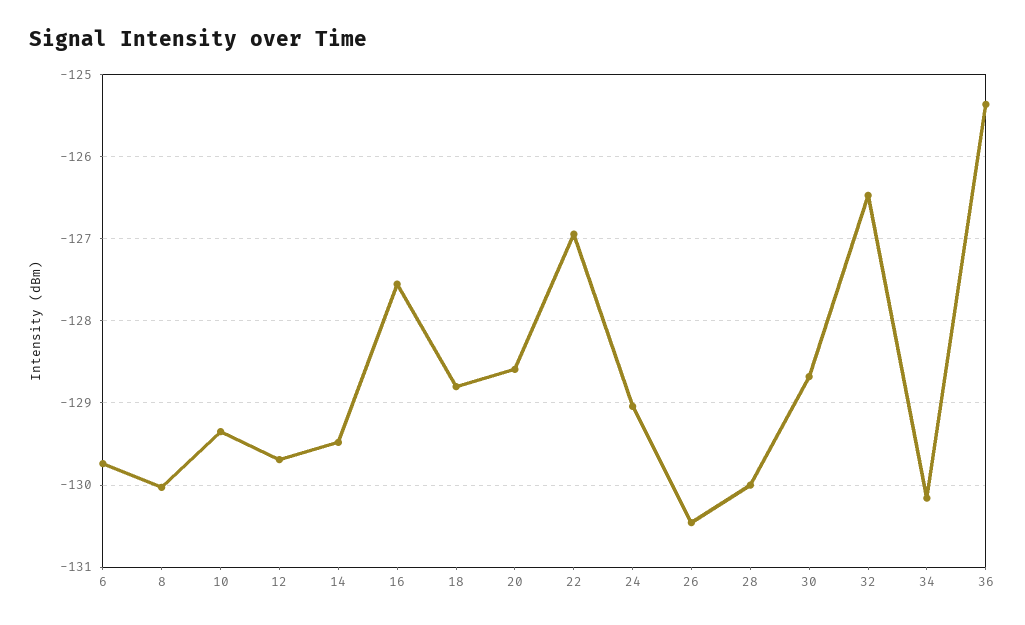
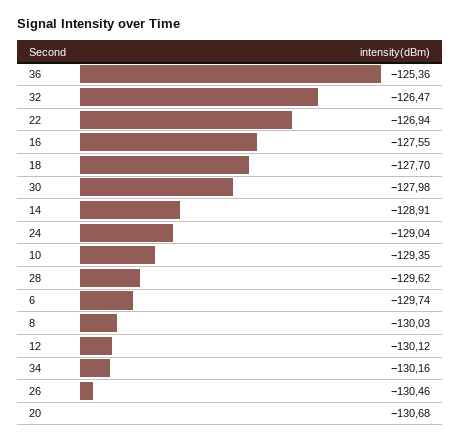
  {
    "6": -129.74,
    "8": -130.03,
    "10": -129.35,
-   "12": -129.7,
+   "12": -130.12,
-   "14": -129.5,
+   "14": -128.91,
    "16": -127.55,
-   "18": -128.8,
+   "18": -127.7,
-   "20": -128.6,
+   "20": -130.68,
    "22": -126.94,
    "24": -129.04,
    "26": -130.46,
-   "28": -130,
+   "28": -129.62,
-   "30": -128.7,
+   "30": -127.98,
    "32": -126.47,
    "34": -130.16,
    "36": -125.36
  }

